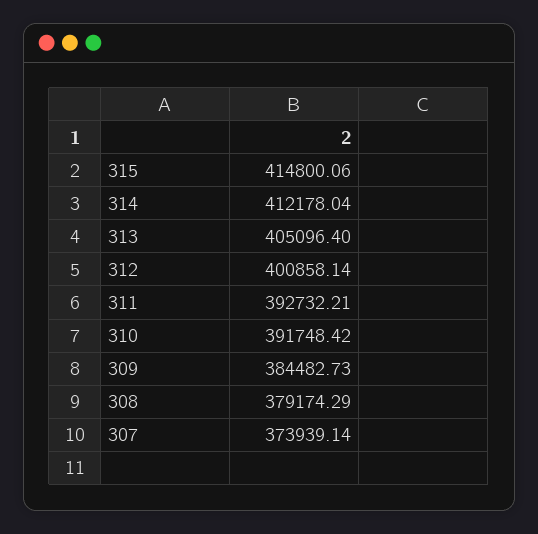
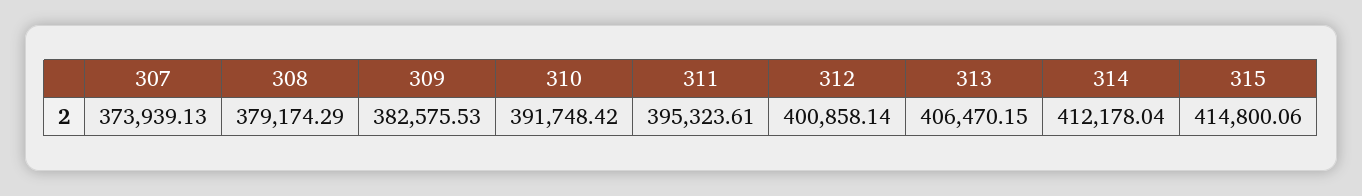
  {
    "315": 414800.06,
    "314": 412178.04,
-   "313": 405096.4,
+   "313": 406470.15,
    "312": 400858.14,
-   "311": 392732.21,
+   "311": 395323.61,
    "310": 391748.42,
-   "309": 384482.73,
+   "309": 382575.53,
    "308": 379174.29,
-   "307": 373939.14
+   "307": 373939.13
  }

